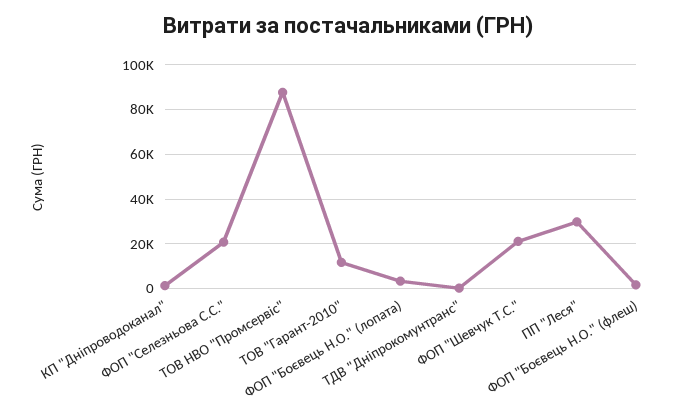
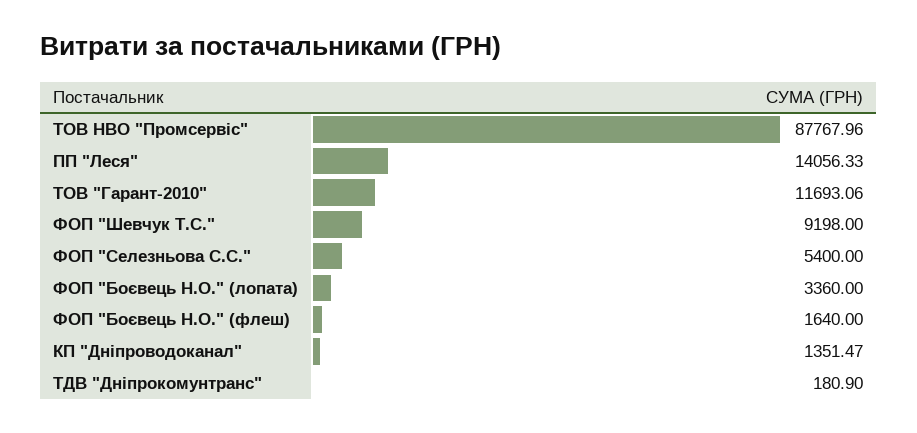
  {
    "КП \"Дніпроводоканал\"": 1351.47,
-   "ФОП \"Селезньова С.С.\"": 20000,
+   "ФОП \"Селезньова С.С.\"": 5400,
    "ТОВ НВО \"Промсервіс\"": 87767.96,
    "ТОВ \"Гарант-2010\"": 11693.06,
    "ФОП \"Боєвець Н.О.\" (лопата)": 3360,
    "ТДВ \"Дніпрокомунтранс\"": 180.9,
-   "ФОП \"Шевчук Т.С.\"": 20000,
+   "ФОП \"Шевчук Т.С.\"": 9198,
-   "ПП \"Леся\"": 30000,
+   "ПП \"Леся\"": 14056.33,
    "ФОП \"Боєвець Н.О.\" (флеш)": 1640
  }

